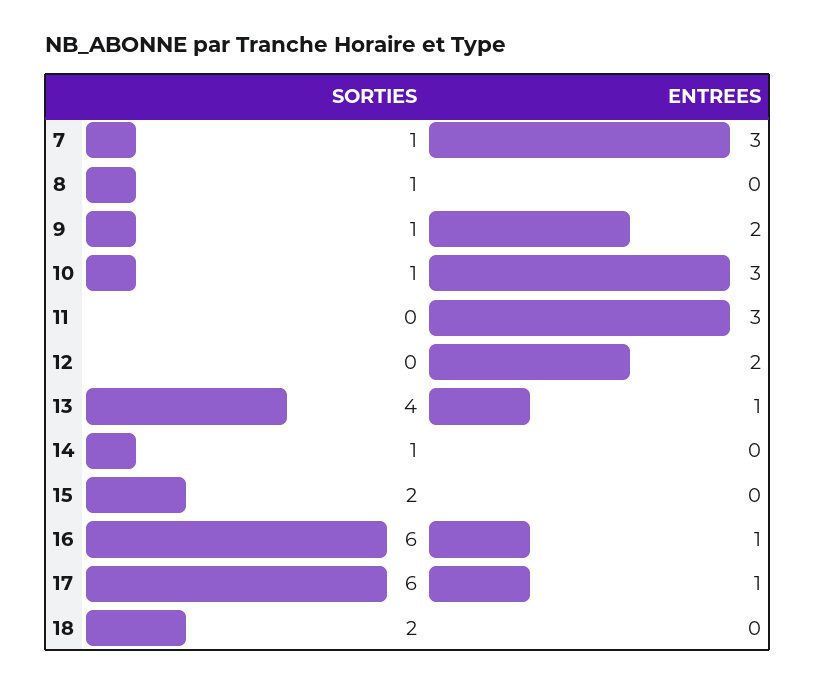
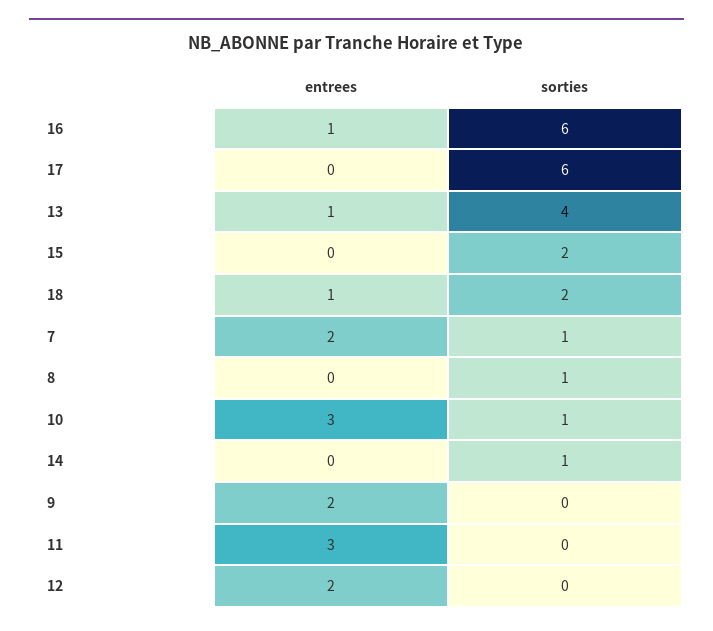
  {
    "SORTIES": {
      "7": 1,
      "8": 1,
-     "9": 1,
+     "9": 0,
      "10": 1,
      "11": 0,
      "12": 0,
      "13": 4,
      "14": 1,
      "15": 2,
      "16": 6,
      "17": 6,
      "18": 2
    },
    "ENTREES": {
-     "7": 3,
+     "7": 2,
      "8": 0,
      "9": 2,
      "10": 3,
      "11": 3,
      "12": 2,
      "13": 1,
      "14": 0,
      "15": 0,
      "16": 1,
-     "17": 1,
+     "17": 0,
-     "18": 0
+     "18": 1
    }
  }

